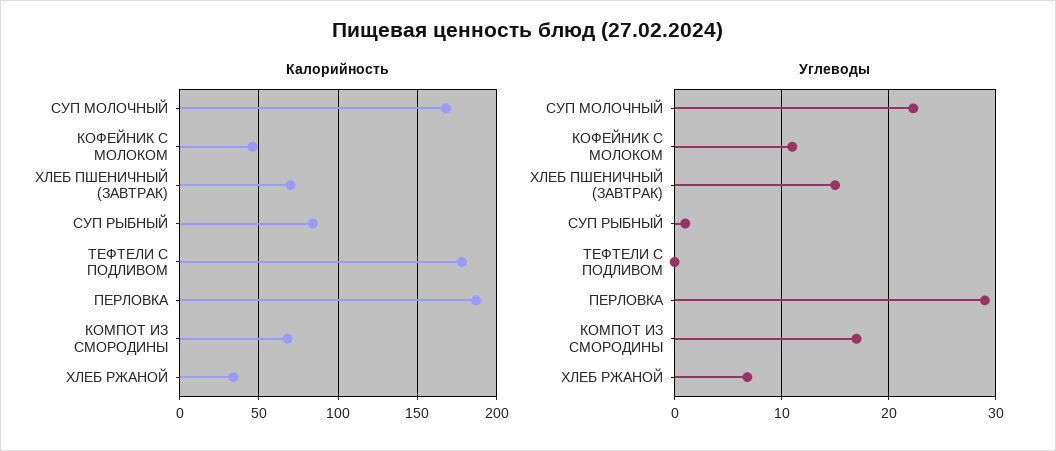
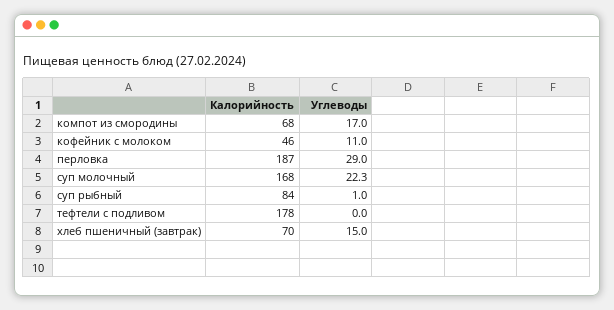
  {
    "Калорийность": {
      "СУП МОЛОЧНЫЙ": 168,
      "КОФЕЙНИК С МОЛОКОМ": 46,
      "ХЛЕБ ПШЕНИЧНЫЙ (ЗАВТРАК)": 70,
      "СУП РЫБНЫЙ": 84,
      "ТЕФТЕЛИ С ПОДЛИВОМ": 178,
      "ПЕРЛОВКА": 187,
-     "КОМПОТ ИЗ СМОРОДИНЫ": 68,
+     "КОМПОТ ИЗ СМОРОДИНЫ": 68
-     "ХЛЕБ РЖАНОЙ": 35
    },
    "Углеводы": {
      "СУП МОЛОЧНЫЙ": 22.3,
      "КОФЕЙНИК С МОЛОКОМ": 11,
      "ХЛЕБ ПШЕНИЧНЫЙ (ЗАВТРАК)": 15,
      "СУП РЫБНЫЙ": 1,
      "ТЕФТЕЛИ С ПОДЛИВОМ": 0,
      "ПЕРЛОВКА": 29,
-     "КОМПОТ ИЗ СМОРОДИНЫ": 17,
+     "КОМПОТ ИЗ СМОРОДИНЫ": 17
-     "ХЛЕБ РЖАНОЙ": 7
    }
  }

